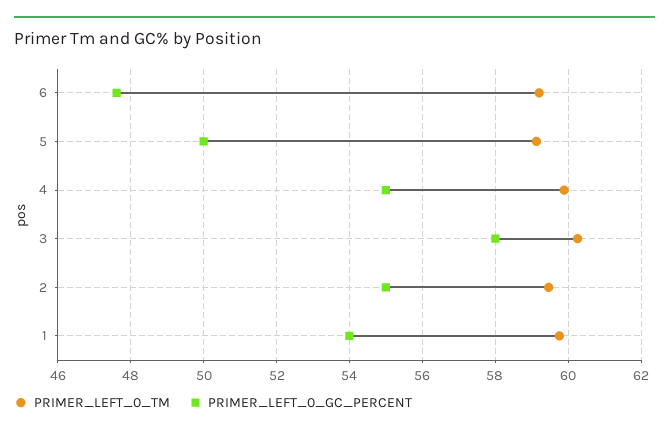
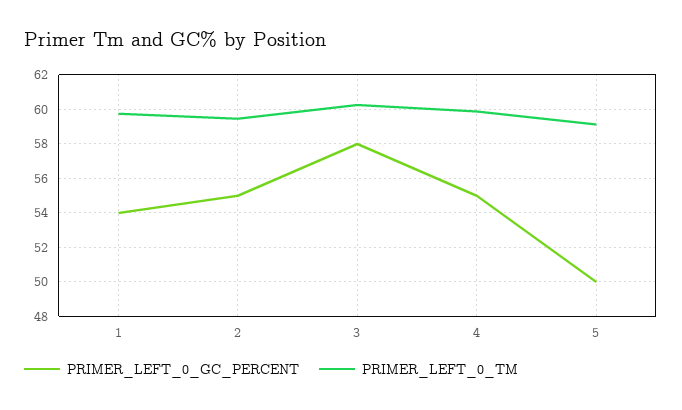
  {
    "PRIMER_LEFT_0_TM": {
-     "6": 59.2,
      "5": 59.2,
      "4": 59.8,
      "3": 60.2,
      "2": 59.4,
      "1": 59.8
    },
    "PRIMER_LEFT_0_GC_PERCENT": {
-     "6": 47.6,
      "5": 50,
      "4": 55,
      "3": 58,
      "2": 55,
      "1": 54
    }
  }

